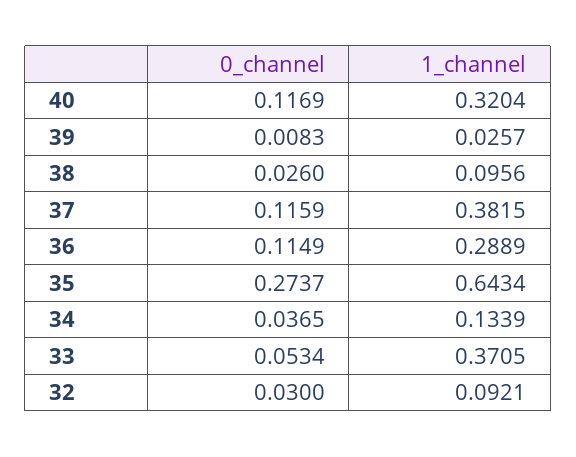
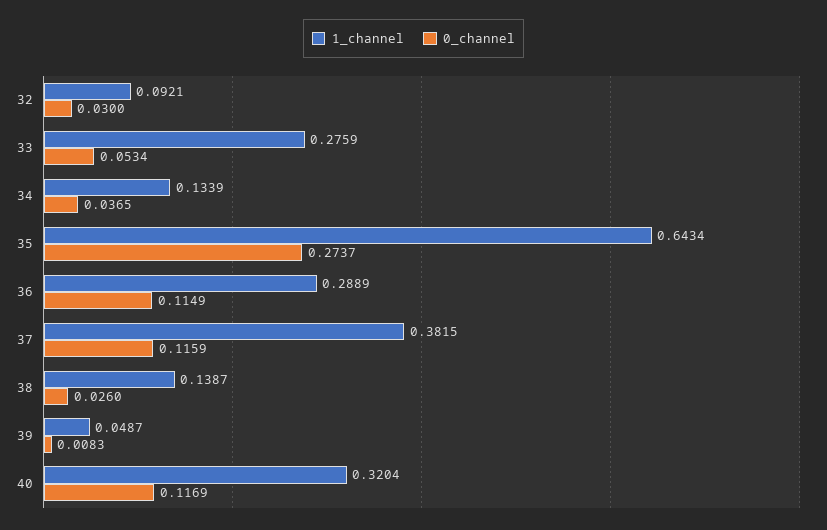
  {
    "0_channel": {
      "40": 0.1169,
      "39": 0.0083,
      "38": 0.026,
      "37": 0.1159,
      "36": 0.1149,
      "35": 0.2737,
      "34": 0.0365,
      "33": 0.0534,
      "32": 0.03
    },
    "1_channel": {
      "40": 0.3204,
-     "39": 0.0257,
+     "39": 0.0487,
-     "38": 0.0956,
+     "38": 0.1387,
      "37": 0.3815,
      "36": 0.2889,
      "35": 0.6434,
      "34": 0.1339,
-     "33": 0.3705,
+     "33": 0.2759,
      "32": 0.0921
    }
  }

